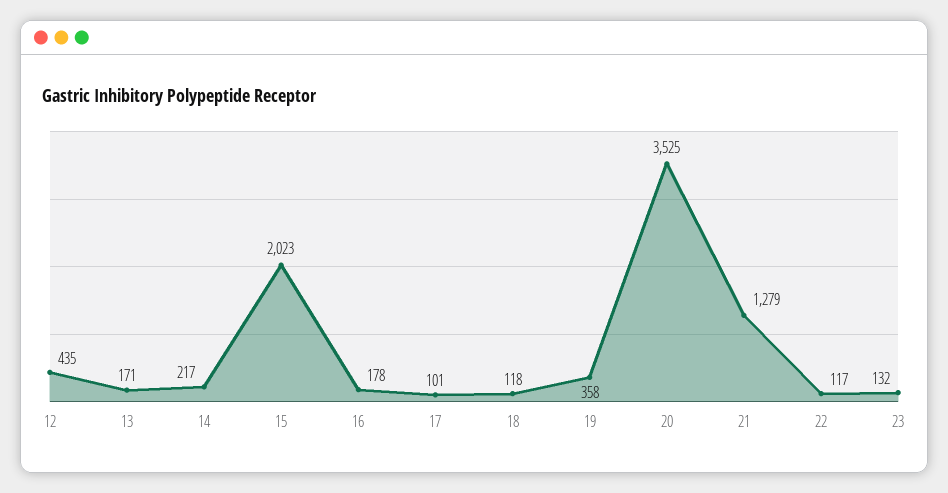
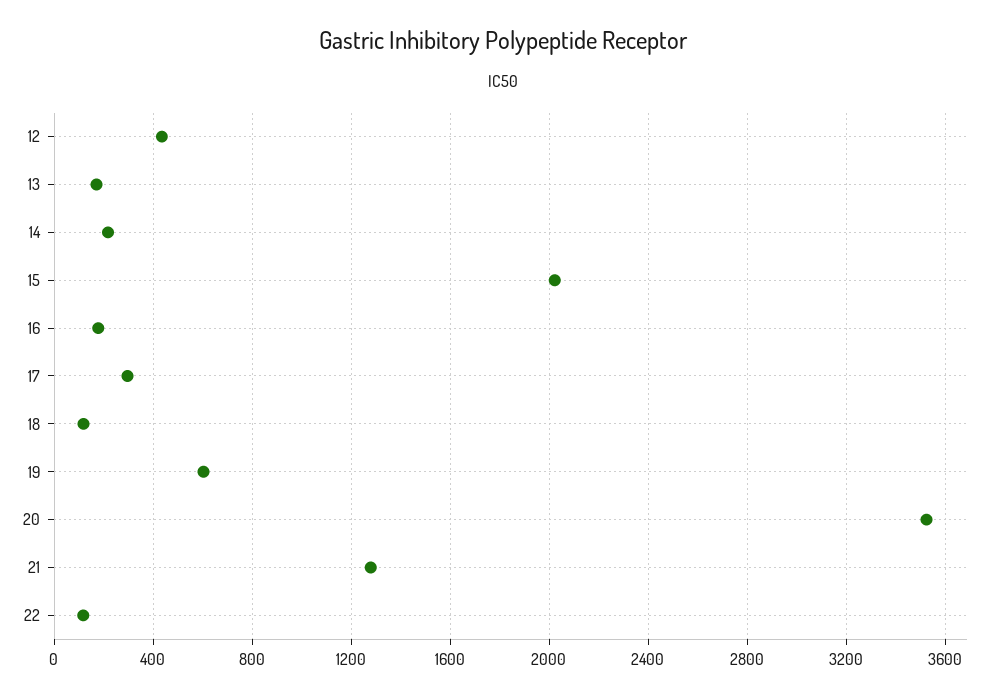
  {
    "12": 435,
    "13": 171,
    "14": 217,
    "15": 2023,
    "16": 178,
-   "17": 101,
+   "17": 300,
    "18": 118,
-   "19": 358,
+   "19": 600,
    "20": 3525,
    "21": 1279,
-   "22": 117,
+   "22": 117
-   "23": 132
  }

